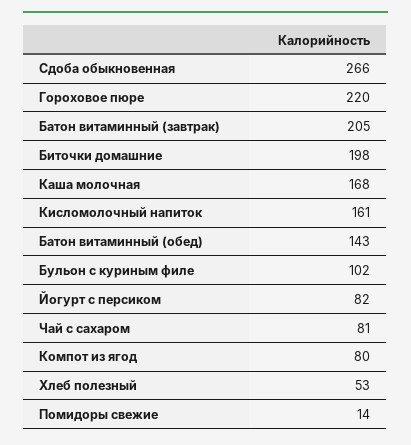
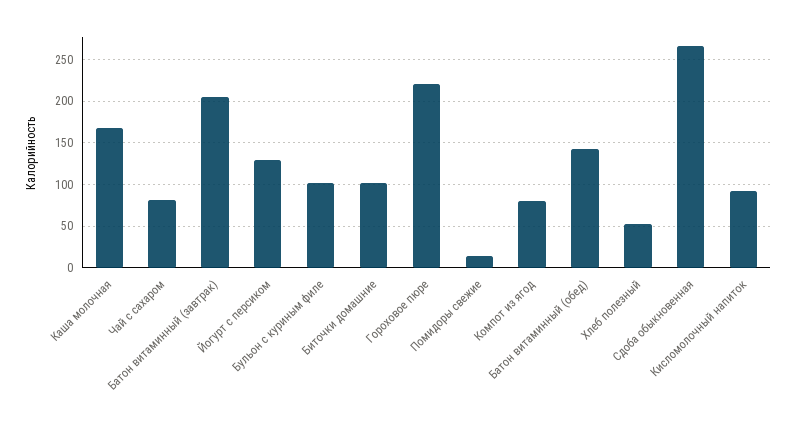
  {
    "Сдоба обыкновенная": 266,
    "Гороховое пюре": 220,
    "Батон витаминный (завтрак)": 205,
-   "Биточки домашние": 198,
+   "Биточки домашние": 100,
    "Каша молочная": 168,
-   "Кисломолочный напиток": 161,
+   "Кисломолочный напиток": 90,
    "Батон витаминный (обед)": 143,
    "Бульон с куриным филе": 102,
-   "Йогурт с персиком": 82,
+   "Йогурт с персиком": 130,
    "Чай с сахаром": 81,
    "Компот из ягод": 80,
    "Хлеб полезный": 53,
    "Помидоры свежие": 14
  }

